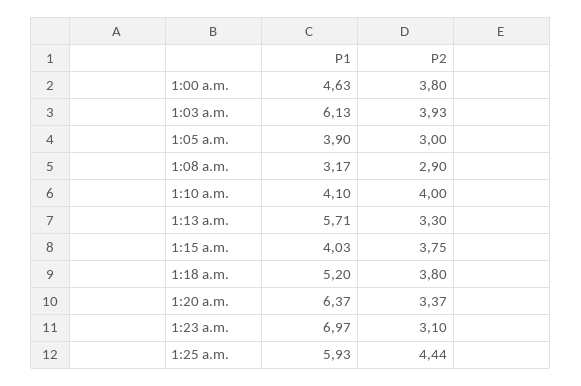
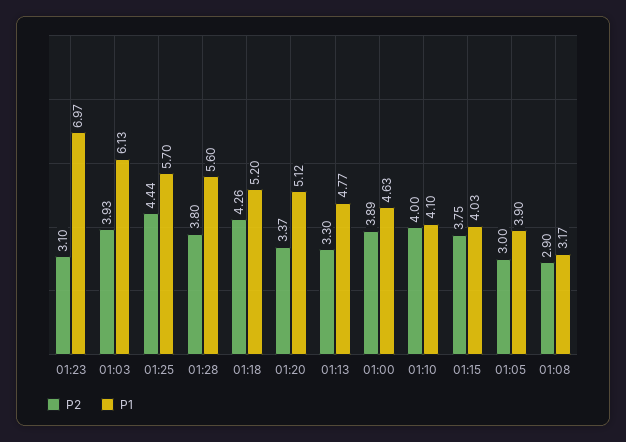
  {
    "P1": {
      "1:00 a.m.": 4.63,
      "1:03 a.m.": 6.13,
      "1:05 a.m.": 3.9,
      "1:08 a.m.": 3.17,
      "1:10 a.m.": 4.1,
-     "1:13 a.m.": 5.71,
+     "1:13 a.m.": 4.77,
      "1:15 a.m.": 4.03,
      "1:18 a.m.": 5.2,
-     "1:20 a.m.": 6.37,
+     "1:20 a.m.": 5.12,
      "1:23 a.m.": 6.97,
-     "1:25 a.m.": 5.93
+     "1:25 a.m.": 5.7,
+     "01:28": 5.6
    },
    "P2": {
-     "1:00 a.m.": 3.8,
+     "1:00 a.m.": 3.89,
      "1:03 a.m.": 3.93,
      "1:05 a.m.": 3,
      "1:08 a.m.": 2.9,
      "1:10 a.m.": 4,
      "1:13 a.m.": 3.3,
      "1:15 a.m.": 3.75,
-     "1:18 a.m.": 3.8,
+     "1:18 a.m.": 4.26,
      "1:20 a.m.": 3.37,
      "1:23 a.m.": 3.1,
-     "1:25 a.m.": 4.44
+     "1:25 a.m.": 4.44,
+     "01:28": 3.8
    }
  }

